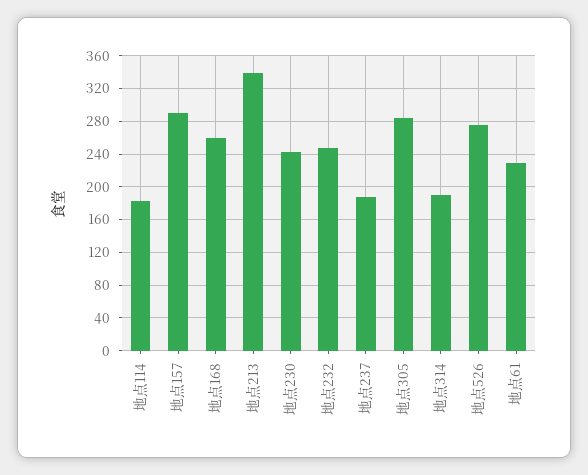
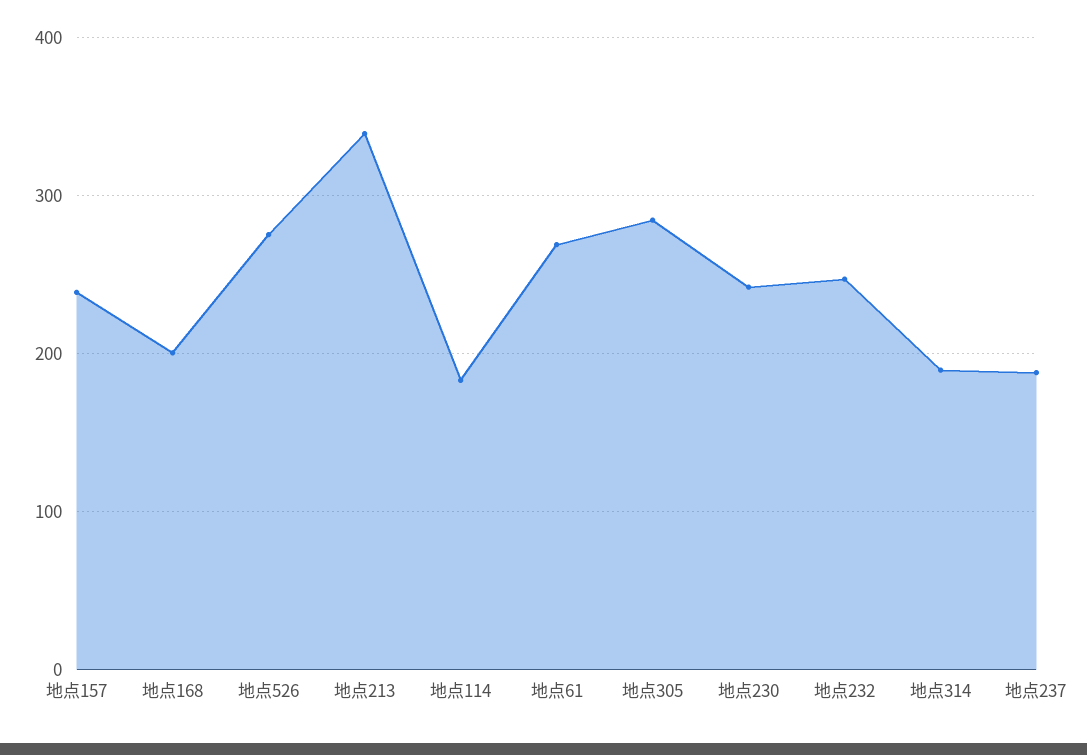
  {
    "地点114": 180,
-   "地点157": 290,
+   "地点157": 240,
-   "地点168": 260,
+   "地点168": 200,
    "地点213": 340,
    "地点230": 240,
    "地点232": 250,
    "地点237": 190,
    "地点305": 280,
    "地点314": 190,
    "地点526": 280,
-   "地点61": 230
+   "地点61": 270
  }

